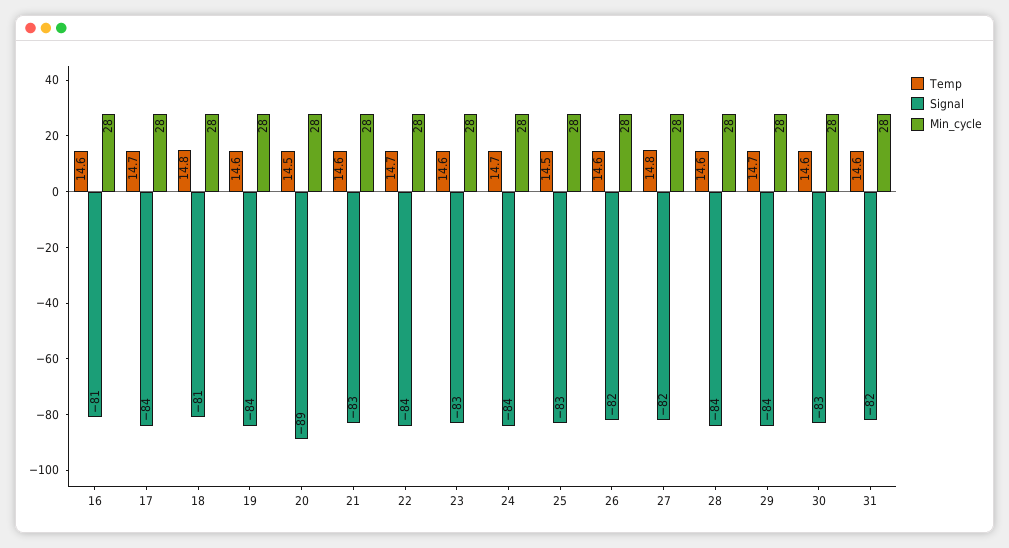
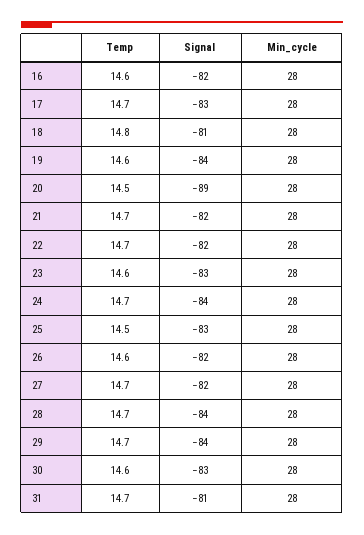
  {
    "Temp": {
      "16": 14.6,
      "17": 14.7,
      "18": 14.8,
      "19": 14.6,
      "20": 14.5,
-     "21": 14.6,
+     "21": 14.7,
      "22": 14.7,
      "23": 14.6,
      "24": 14.7,
      "25": 14.5,
      "26": 14.6,
-     "27": 14.8,
+     "27": 14.7,
-     "28": 14.6,
+     "28": 14.7,
      "29": 14.7,
      "30": 14.6,
-     "31": 14.6
+     "31": 14.7
    },
    "Signal": {
-     "16": -81,
+     "16": -82,
-     "17": -84,
+     "17": -83,
      "18": -81,
      "19": -84,
      "20": -89,
-     "21": -83,
+     "21": -82,
-     "22": -84,
+     "22": -82,
      "23": -83,
      "24": -84,
      "25": -83,
      "26": -82,
      "27": -82,
      "28": -84,
      "29": -84,
      "30": -83,
-     "31": -82
+     "31": -81
    },
    "Min_cycle": {
      "16": 28,
      "17": 28,
      "18": 28,
      "19": 28,
      "20": 28,
      "21": 28,
      "22": 28,
      "23": 28,
      "24": 28,
      "25": 28,
      "26": 28,
      "27": 28,
      "28": 28,
      "29": 28,
      "30": 28,
      "31": 28
    }
  }

